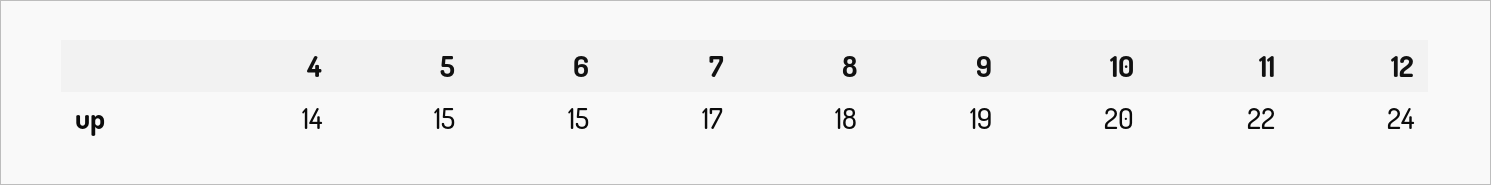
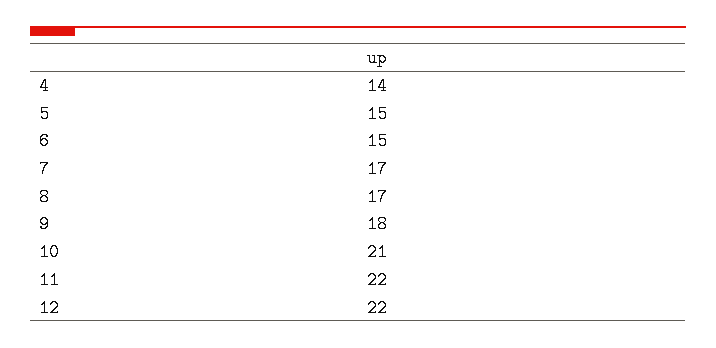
  {
    "4": 14,
    "5": 15,
    "6": 15,
    "7": 17,
-   "8": 18,
+   "8": 17,
-   "9": 19,
+   "9": 18,
-   "10": 20,
+   "10": 21,
    "11": 22,
-   "12": 24
+   "12": 22
  }

